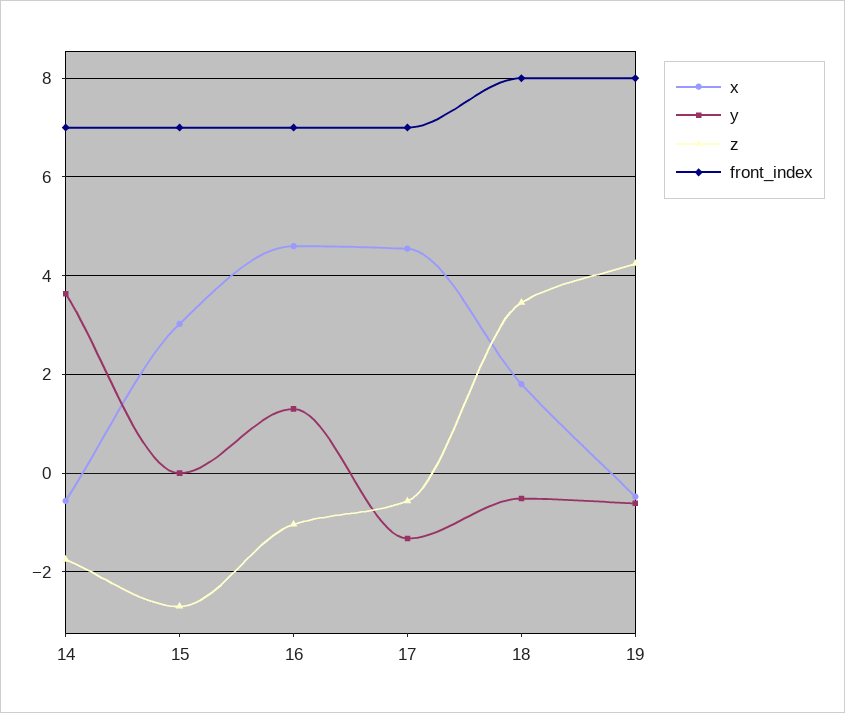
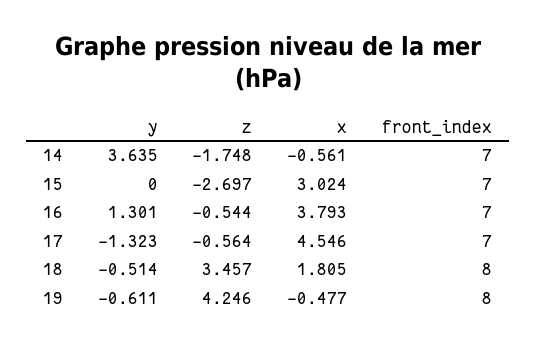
  {
    "x": {
      "14": -0.561,
      "15": 3.024,
-     "16": 4.6,
+     "16": 3.793,
      "17": 4.546,
      "18": 1.805,
      "19": -0.477
    },
    "y": {
      "14": 3.635,
      "15": 0,
      "16": 1.301,
      "17": -1.323,
      "18": -0.514,
      "19": -0.611
    },
    "z": {
      "14": -1.748,
      "15": -2.697,
-     "16": -1,
+     "16": -0.544,
      "17": -0.564,
      "18": 3.457,
      "19": 4.246
    },
    "front_index": {
      "14": 7,
      "15": 7,
      "16": 7,
      "17": 7,
      "18": 8,
      "19": 8
    }
  }

